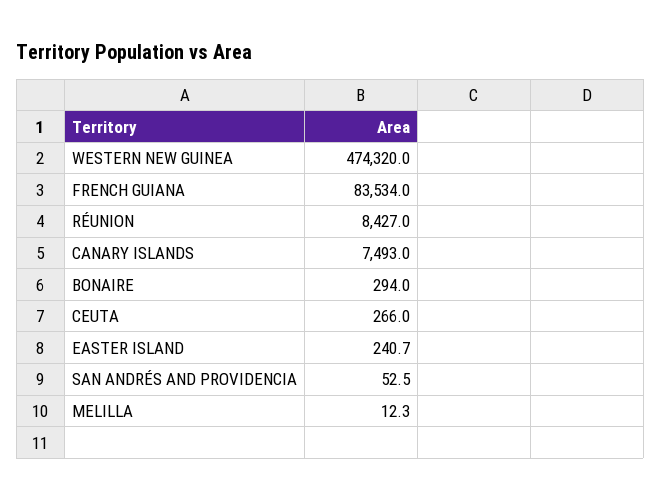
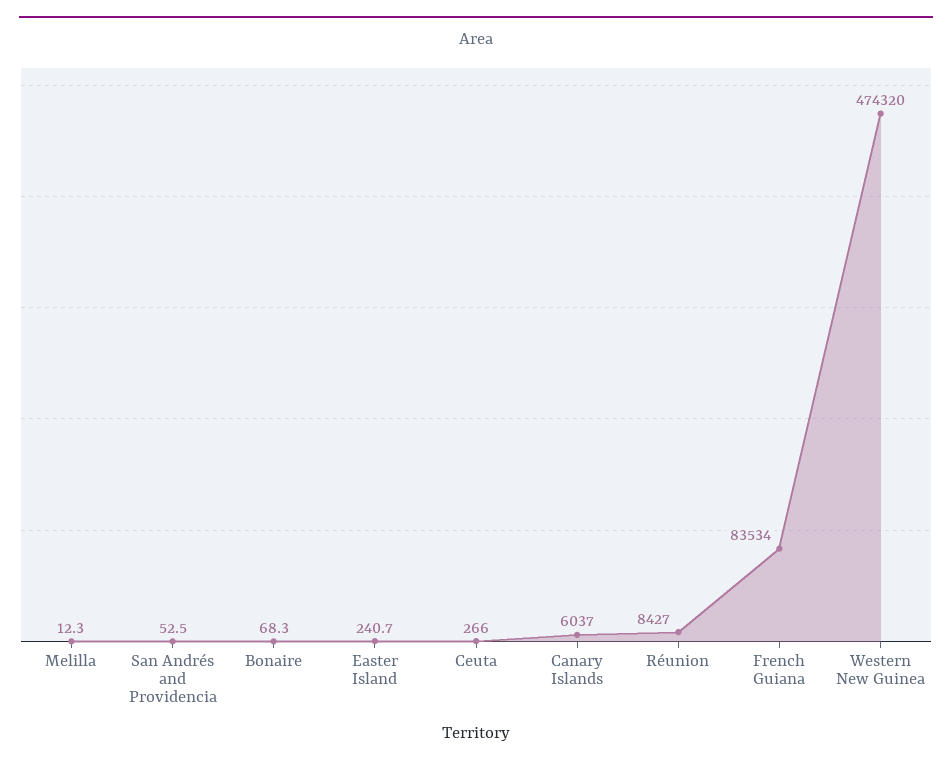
  {
    "WESTERN NEW GUINEA": 474320,
    "FRENCH GUIANA": 83534,
    "RÉUNION": 8427,
-   "CANARY ISLANDS": 7493,
+   "CANARY ISLANDS": 6037,
-   "BONAIRE": 294,
+   "BONAIRE": 68.3,
    "CEUTA": 266,
    "EASTER ISLAND": 240.7,
    "SAN ANDRÉS AND PROVIDENCIA": 52.5,
    "MELILLA": 12.3
  }

